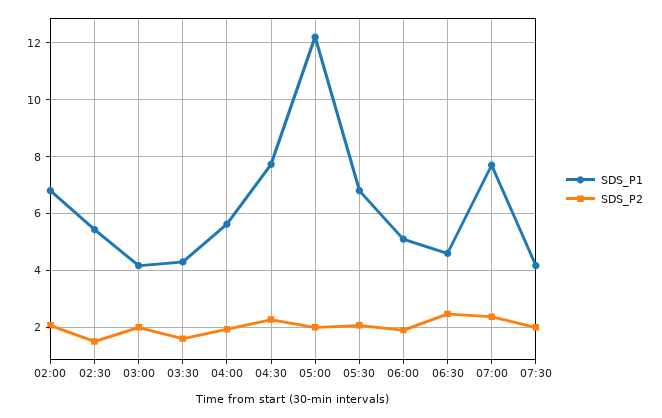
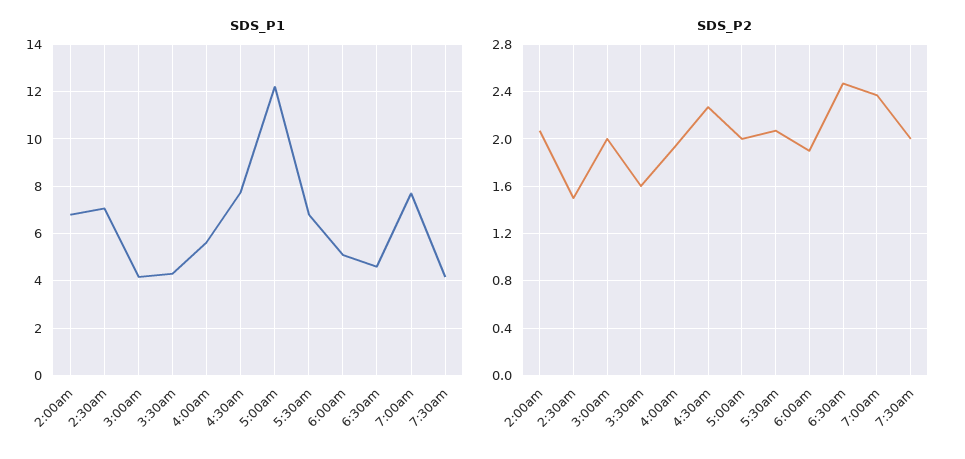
  {
    "SDS_P1": {
      "02:00": 6.75,
-     "02:30": 5.5,
+     "02:30": 7,
      "03:00": 4.25,
      "03:30": 4.25,
      "04:00": 5.75,
      "04:30": 7.75,
      "05:00": 12.25,
      "05:30": 6.75,
      "06:00": 5,
      "06:30": 4.5,
      "07:00": 7.75,
      "07:30": 4.25
    },
    "SDS_P2": {
      "02:00": 2.1,
      "02:30": 1.5,
      "03:00": 2,
      "03:30": 1.6,
      "04:00": 1.9,
      "04:30": 2.3,
      "05:00": 2,
      "05:30": 2.1,
      "06:00": 1.9,
      "06:30": 2.5,
      "07:00": 2.4,
      "07:30": 2
    }
  }

